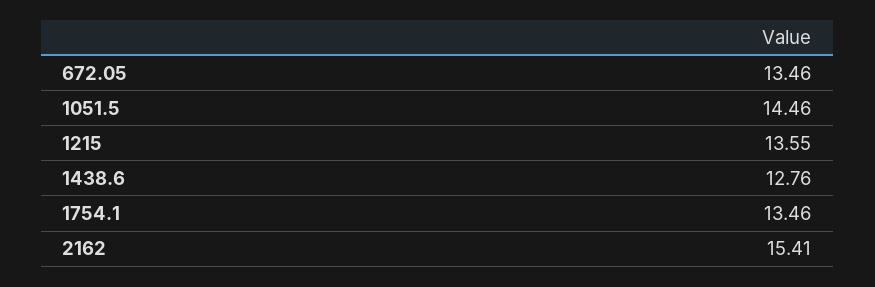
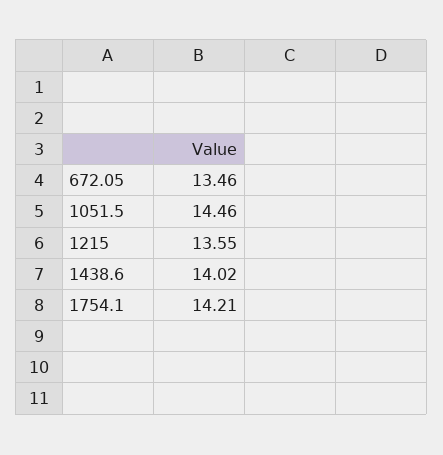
  {
    "672.05": 13.46,
    "1051.5": 14.46,
    "1215": 13.55,
-   "1438.6": 12.76,
+   "1438.6": 14.02,
-   "1754.1": 13.46,
+   "1754.1": 14.21
-   "2162": 15.41
  }

